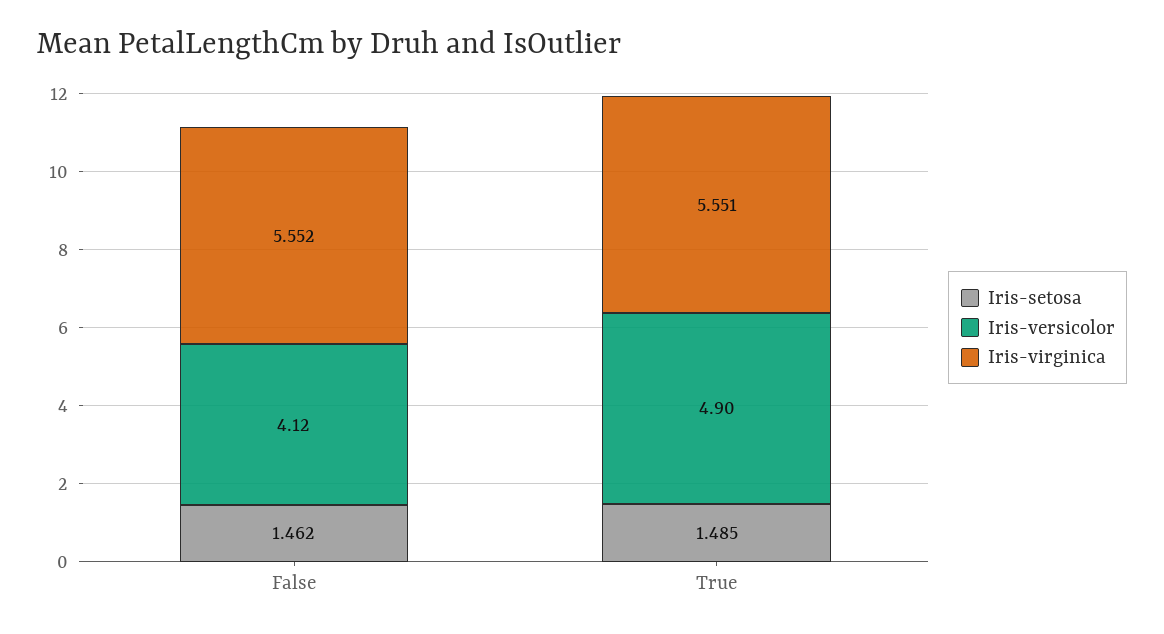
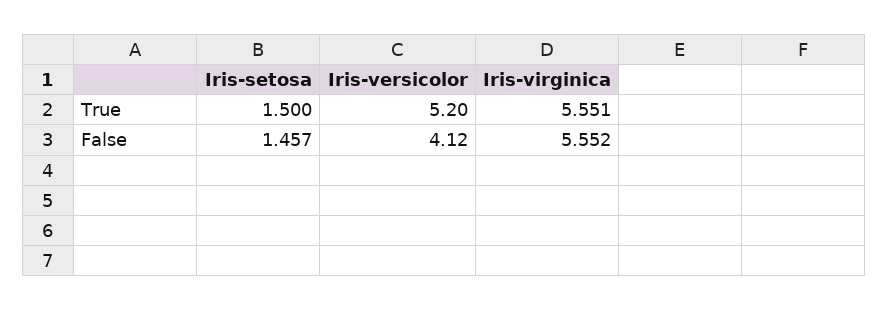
  {
    "Iris-setosa": {
-     "False": 1.462,
+     "False": 1.457,
-     "True": 1.485
+     "True": 1.5
    },
    "Iris-versicolor": {
      "False": 4.12,
-     "True": 4.9
+     "True": 5.2
    },
    "Iris-virginica": {
      "False": 5.552,
      "True": 5.551
    }
  }

